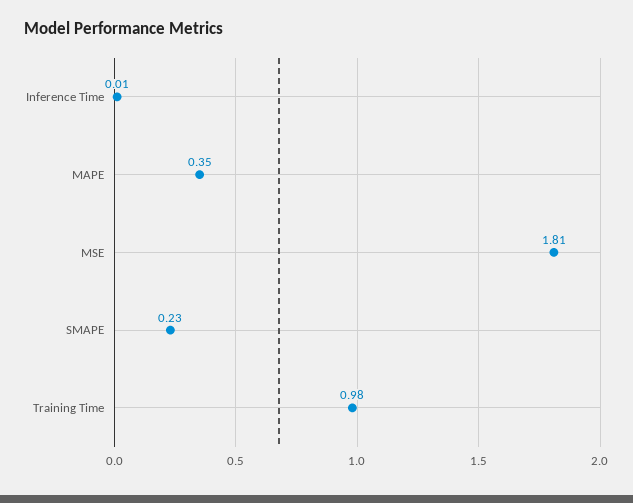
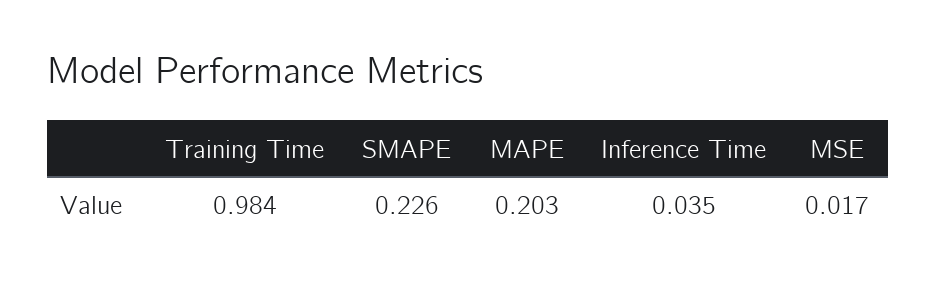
  {
-   "Inference Time": 0.01,
+   "Inference Time": 0.035,
-   "MAPE": 0.35,
+   "MAPE": 0.203,
-   "MSE": 1.81,
+   "MSE": 0.017,
    "SMAPE": 0.226,
    "Training Time": 0.984
  }

